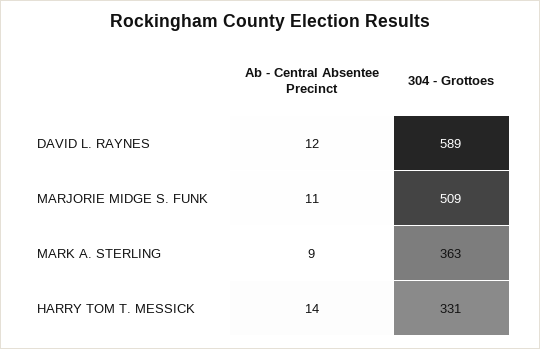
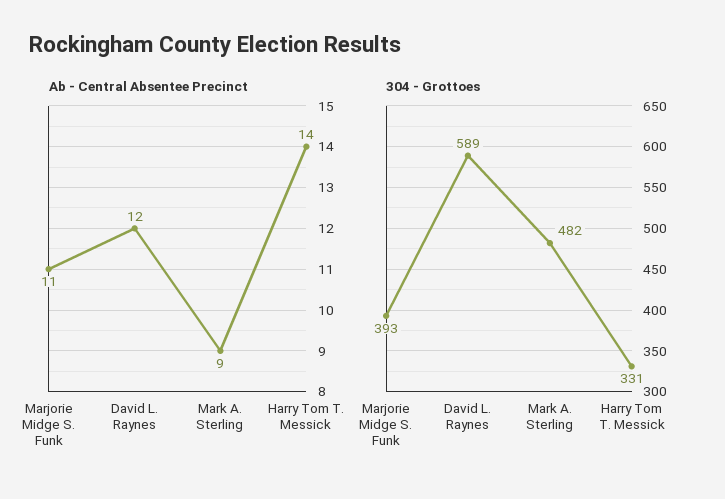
  {
    "Ab - Central Absentee Precinct": {
      "DAVID L. RAYNES": 12,
      "MARJORIE MIDGE S. FUNK": 11,
      "MARK A. STERLING": 9,
      "HARRY TOM T. MESSICK": 14
    },
    "304 - Grottoes": {
      "DAVID L. RAYNES": 589,
-     "MARJORIE MIDGE S. FUNK": 509,
+     "MARJORIE MIDGE S. FUNK": 393,
-     "MARK A. STERLING": 363,
+     "MARK A. STERLING": 482,
      "HARRY TOM T. MESSICK": 331
    }
  }

